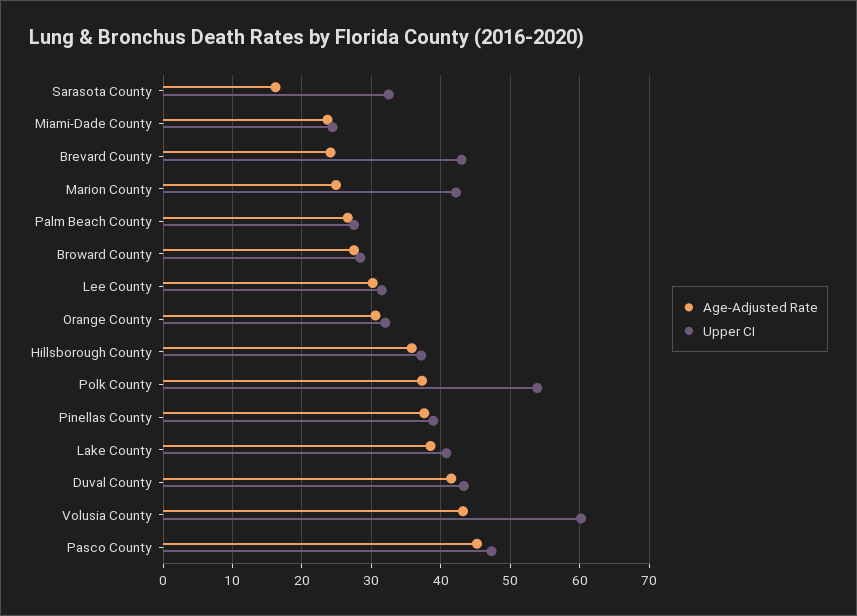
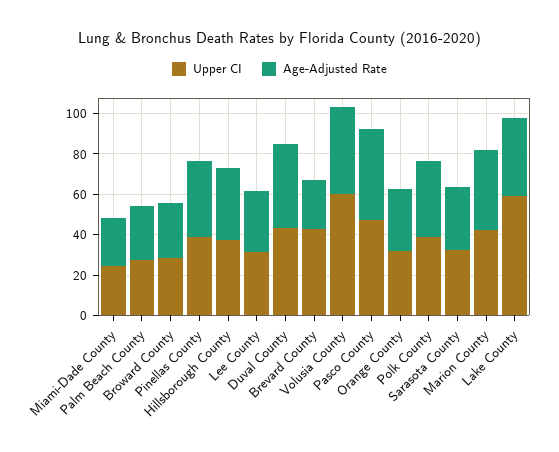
  {
    "Age-Adjusted Rate": {
-     "Sarasota County": 16,
+     "Sarasota County": 30,
      "Miami-Dade County": 24,
      "Brevard County": 24,
-     "Marion County": 25,
+     "Marion County": 40,
      "Palm Beach County": 27,
      "Broward County": 28,
      "Lee County": 30,
      "Orange County": 31,
      "Hillsborough County": 36,
      "Polk County": 37,
      "Pinellas County": 38,
      "Lake County": 39,
      "Duval County": 42,
      "Volusia County": 43,
      "Pasco County": 45
    },
    "Upper CI": {
      "Sarasota County": 33,
      "Miami-Dade County": 24,
      "Brevard County": 43,
      "Marion County": 42,
      "Palm Beach County": 28,
      "Broward County": 28,
      "Lee County": 32,
      "Orange County": 32,
      "Hillsborough County": 37,
-     "Polk County": 54,
+     "Polk County": 40,
      "Pinellas County": 39,
-     "Lake County": 41,
+     "Lake County": 60,
      "Duval County": 43,
      "Volusia County": 60,
      "Pasco County": 47
    }
  }

